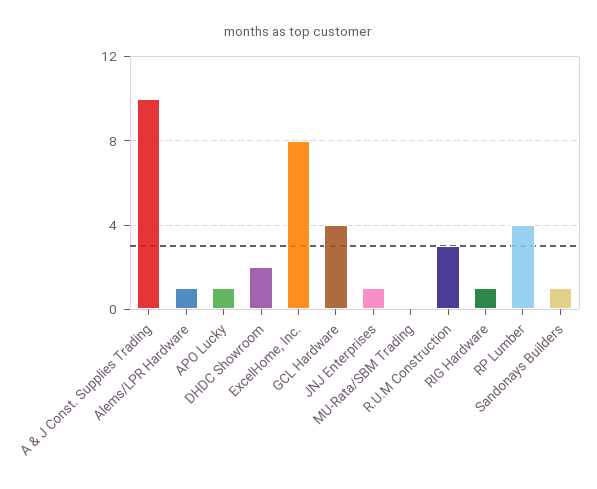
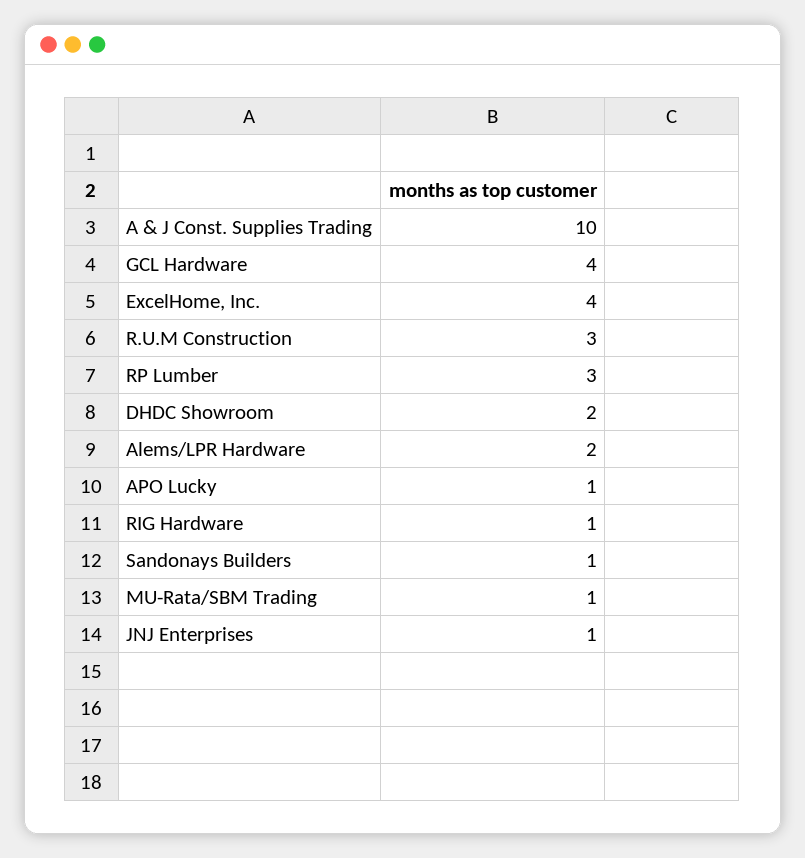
  {
    "A & J Const. Supplies Trading": 10,
-   "Alems/LPR Hardware": 1,
+   "Alems/LPR Hardware": 2,
    "APO Lucky": 1,
    "DHDC Showroom": 2,
-   "ExcelHome, Inc.": 8,
+   "ExcelHome, Inc.": 4,
    "GCL Hardware": 4,
    "JNJ Enterprises": 1,
-   "MU-Rata/SBM Trading": 0,
+   "MU-Rata/SBM Trading": 1,
    "R.U.M Construction": 3,
    "RIG Hardware": 1,
-   "RP Lumber": 4,
+   "RP Lumber": 3,
    "Sandonays Builders": 1
  }

